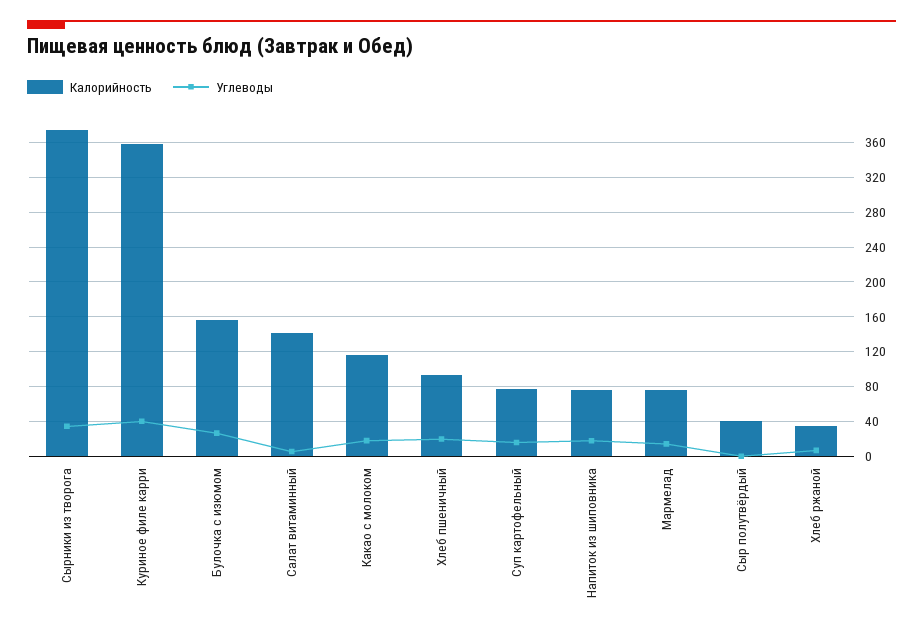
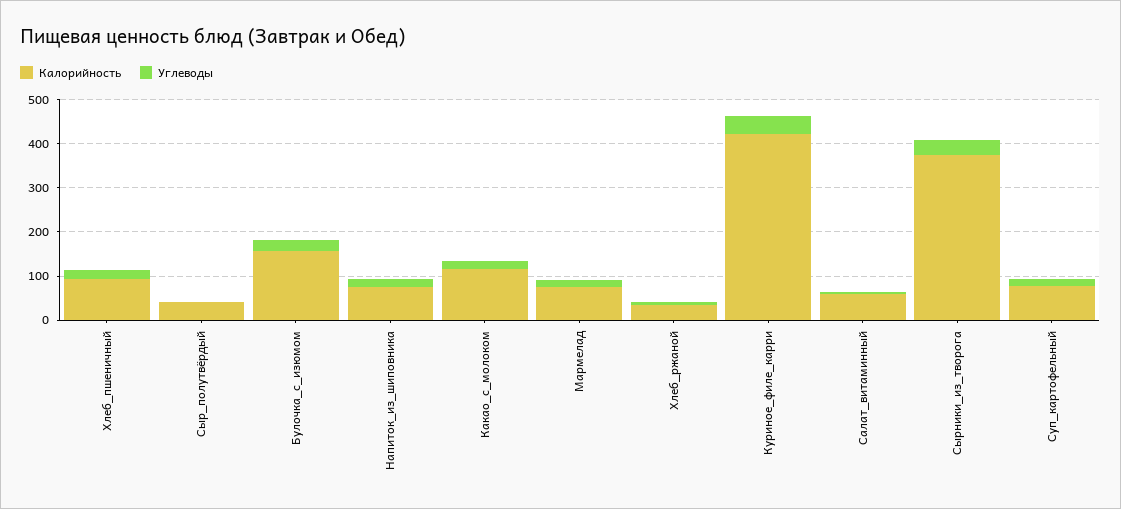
  {
    "Калорийность": {
      "Сырники из творога": 370,
-     "Куриное филе карри": 360,
+     "Куриное филе карри": 420,
      "Булочка с изюмом": 160,
-     "Салат витаминный": 140,
+     "Салат витаминный": 60,
      "Какао с молоком": 120,
      "Хлеб пшеничный": 90,
      "Суп картофельный": 80,
      "Напиток из шиповника": 80,
      "Мармелад": 80,
      "Сыр полутвёрдый": 40,
      "Хлеб ржаной": 30
    },
    "Углеводы": {
      "Сырники из творога": 30,
      "Куриное филе карри": 40,
      "Булочка с изюмом": 30,
      "Салат витаминный": 10,
      "Какао с молоком": 20,
      "Хлеб пшеничный": 20,
      "Суп картофельный": 20,
      "Напиток из шиповника": 20,
      "Мармелад": 10,
      "Сыр полутвёрдый": 0,
      "Хлеб ржаной": 10
    }
  }

